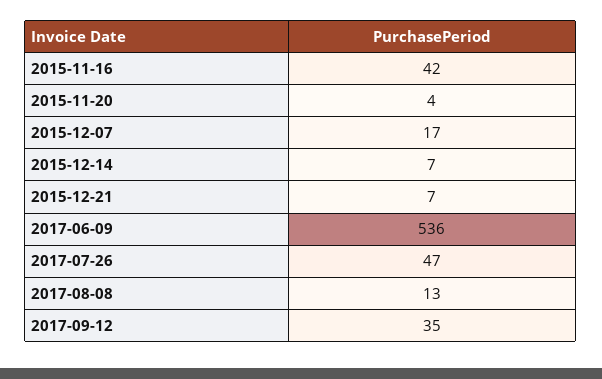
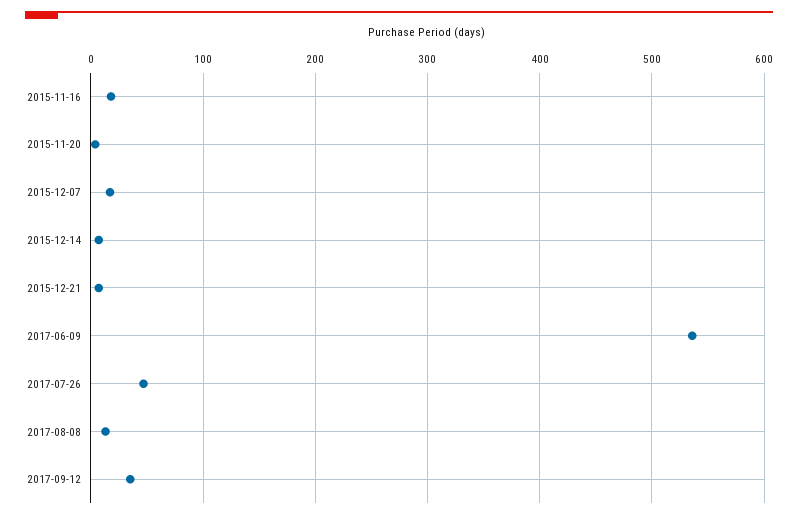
  {
-   "2015-11-16": 42,
+   "2015-11-16": 20,
    "2015-11-20": 4,
    "2015-12-07": 17,
    "2015-12-14": 7,
    "2015-12-21": 7,
    "2017-06-09": 536,
    "2017-07-26": 47,
    "2017-08-08": 13,
    "2017-09-12": 35
  }

